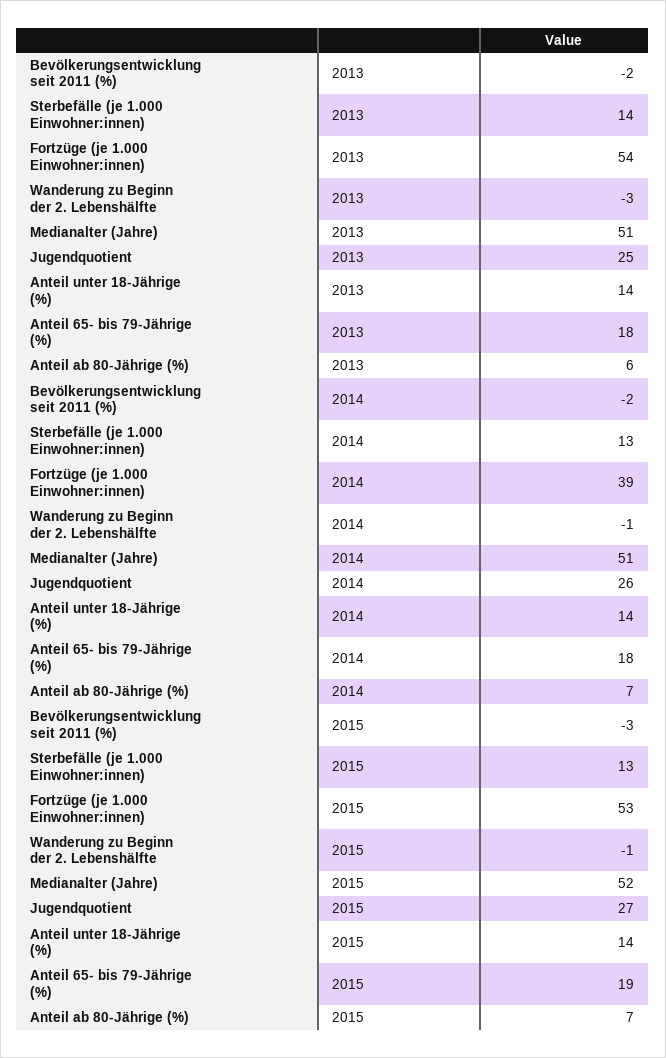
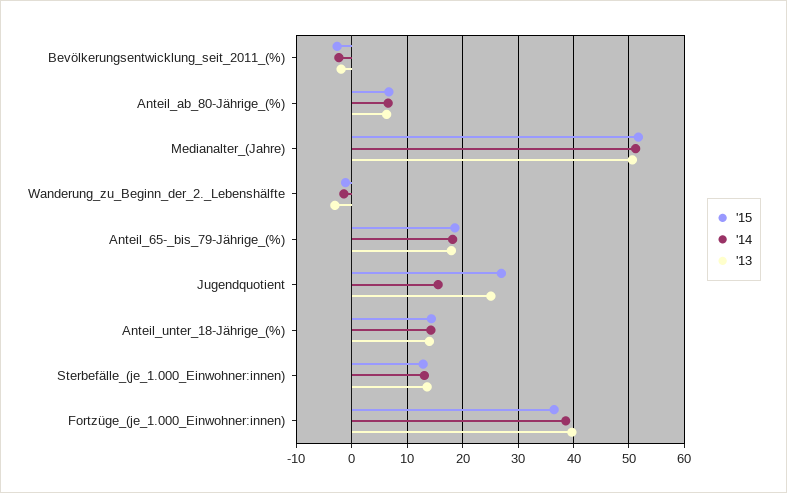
  {
    "2013": {
      "Bevölkerungsentwicklung seit 2011 (%)": -2,
      "Sterbefälle (je 1.000 Einwohner:innen)": 14,
-     "Fortzüge (je 1.000 Einwohner:innen)": 54,
+     "Fortzüge (je 1.000 Einwohner:innen)": 40,
      "Wanderung zu Beginn der 2. Lebenshälfte": -3,
      "Medianalter (Jahre)": 51,
      "Jugendquotient": 25,
      "Anteil unter 18-Jährige (%)": 14,
      "Anteil 65- bis 79-Jährige (%)": 18,
      "Anteil ab 80-Jährige (%)": 6
    },
    "2014": {
      "Bevölkerungsentwicklung seit 2011 (%)": -2,
      "Sterbefälle (je 1.000 Einwohner:innen)": 13,
      "Fortzüge (je 1.000 Einwohner:innen)": 39,
      "Wanderung zu Beginn der 2. Lebenshälfte": -1,
      "Medianalter (Jahre)": 51,
-     "Jugendquotient": 26,
+     "Jugendquotient": 16,
      "Anteil unter 18-Jährige (%)": 14,
      "Anteil 65- bis 79-Jährige (%)": 18,
      "Anteil ab 80-Jährige (%)": 7
    },
    "2015": {
      "Bevölkerungsentwicklung seit 2011 (%)": -3,
      "Sterbefälle (je 1.000 Einwohner:innen)": 13,
-     "Fortzüge (je 1.000 Einwohner:innen)": 53,
+     "Fortzüge (je 1.000 Einwohner:innen)": 36,
      "Wanderung zu Beginn der 2. Lebenshälfte": -1,
      "Medianalter (Jahre)": 52,
      "Jugendquotient": 27,
      "Anteil unter 18-Jährige (%)": 14,
      "Anteil 65- bis 79-Jährige (%)": 19,
      "Anteil ab 80-Jährige (%)": 7
    }
  }

